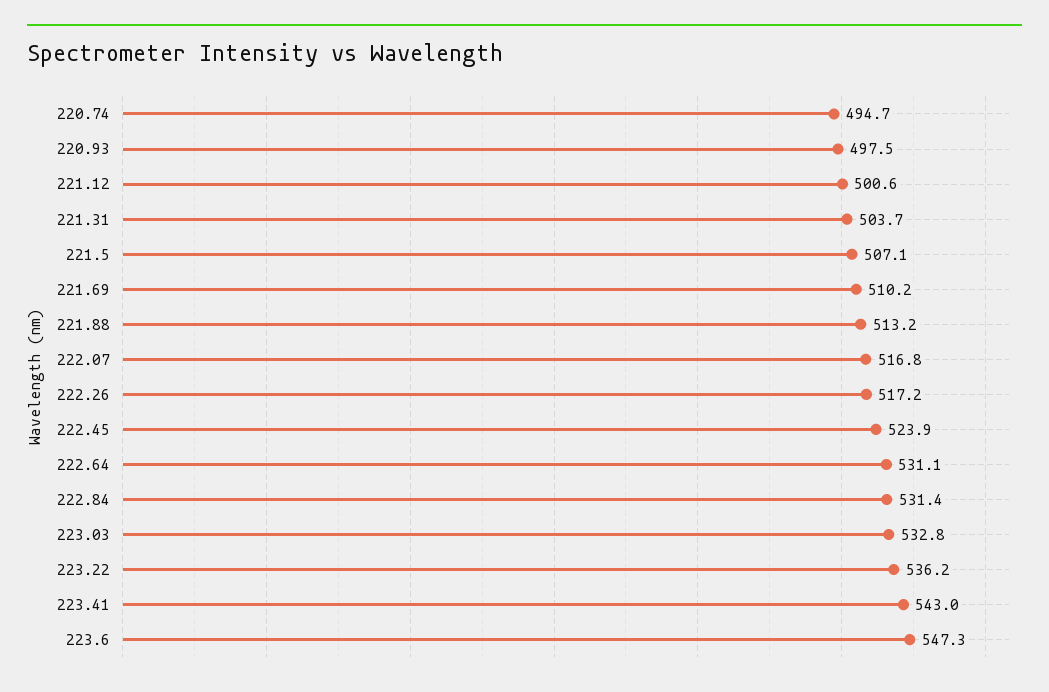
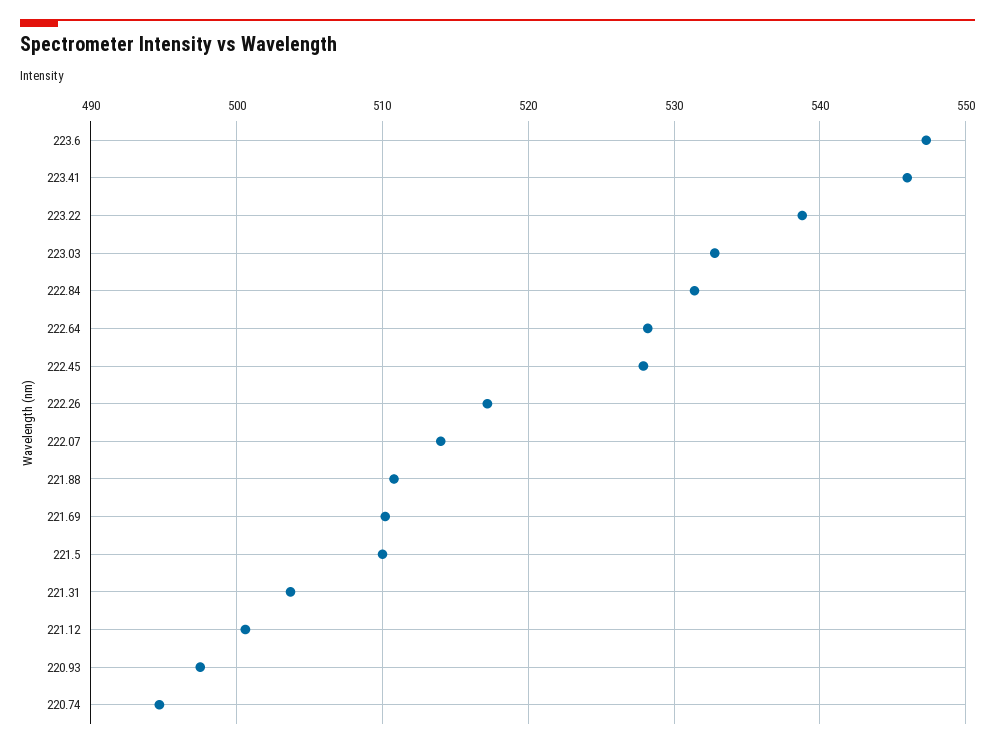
  {
    "220.74": 494.7,
    "220.93": 497.5,
    "221.12": 500.6,
    "221.31": 503.7,
-   "221.5": 507.1,
+   "221.5": 510,
    "221.69": 510.2,
-   "221.88": 513.2,
+   "221.88": 511,
-   "222.07": 516.8,
+   "222.07": 514,
    "222.26": 517.2,
-   "222.45": 523.9,
+   "222.45": 528,
-   "222.64": 531.1,
+   "222.64": 528,
    "222.84": 531.4,
    "223.03": 532.8,
-   "223.22": 536.2,
+   "223.22": 539,
-   "223.41": 543,
+   "223.41": 546,
    "223.6": 547.3
  }

